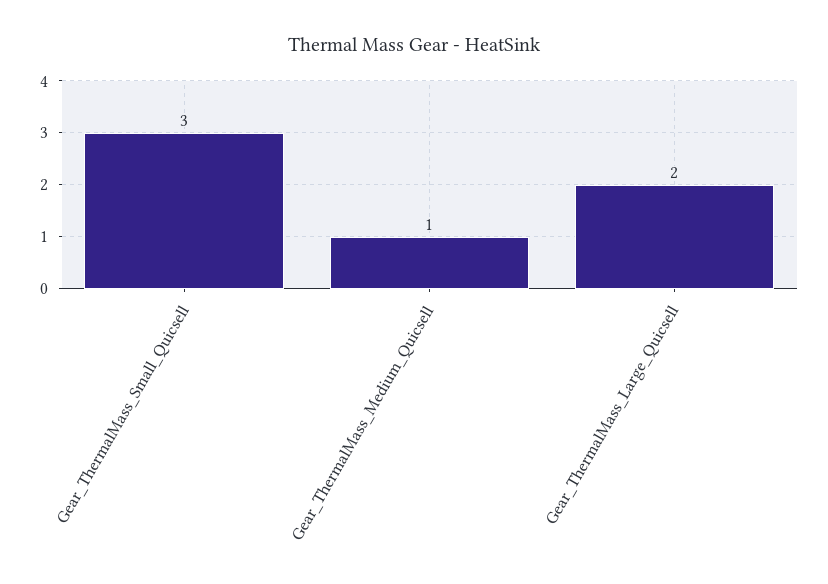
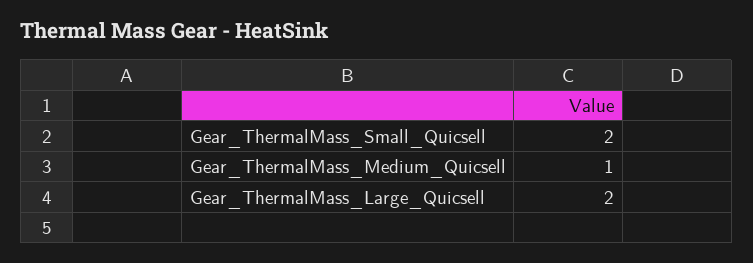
  {
-   "Gear_ThermalMass_Small_Quicsell": 3,
+   "Gear_ThermalMass_Small_Quicsell": 2,
    "Gear_ThermalMass_Medium_Quicsell": 1,
    "Gear_ThermalMass_Large_Quicsell": 2
  }

